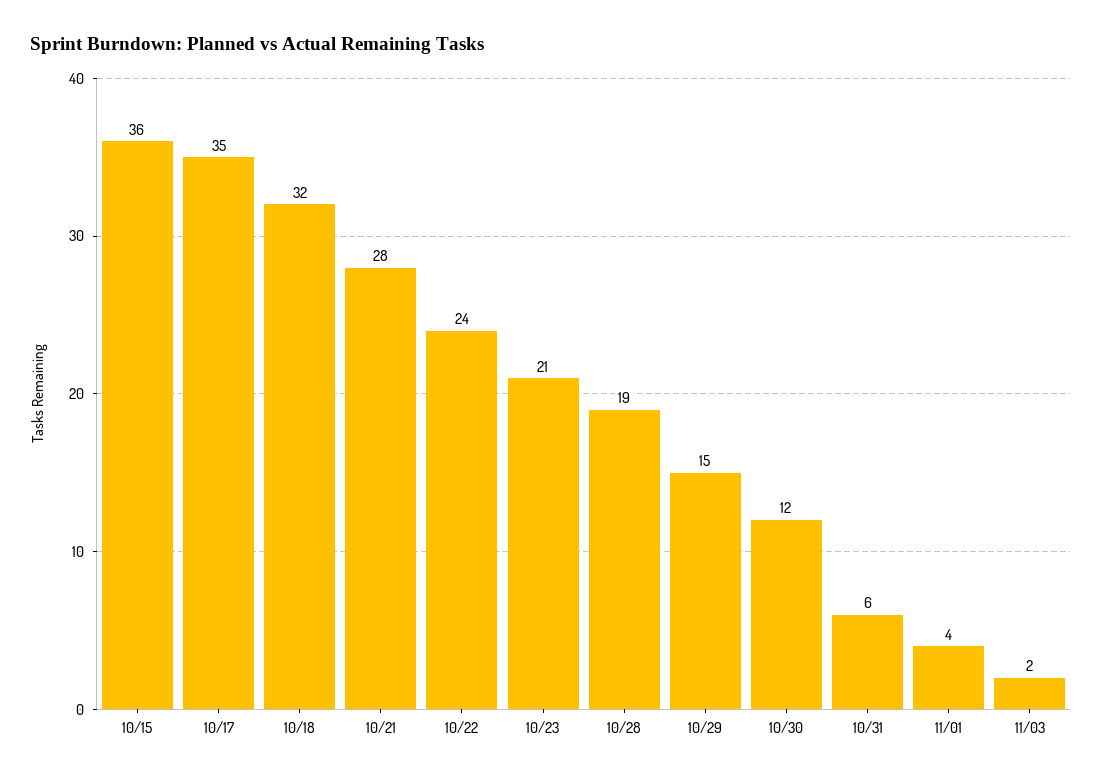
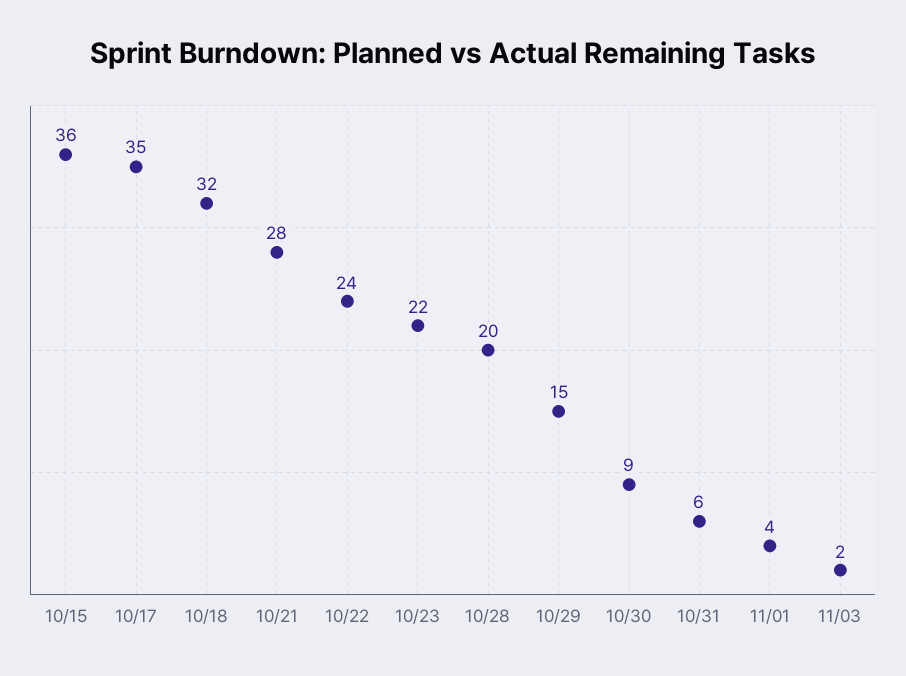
  {
    "10/15": 36,
    "10/17": 35,
    "10/18": 32,
    "10/21": 28,
    "10/22": 24,
-   "10/23": 21,
+   "10/23": 22,
-   "10/28": 19,
+   "10/28": 20,
    "10/29": 15,
-   "10/30": 12,
+   "10/30": 9,
    "10/31": 6,
    "11/01": 4,
    "11/03": 2
  }

